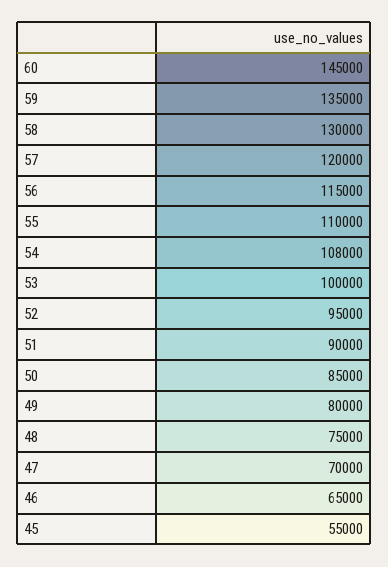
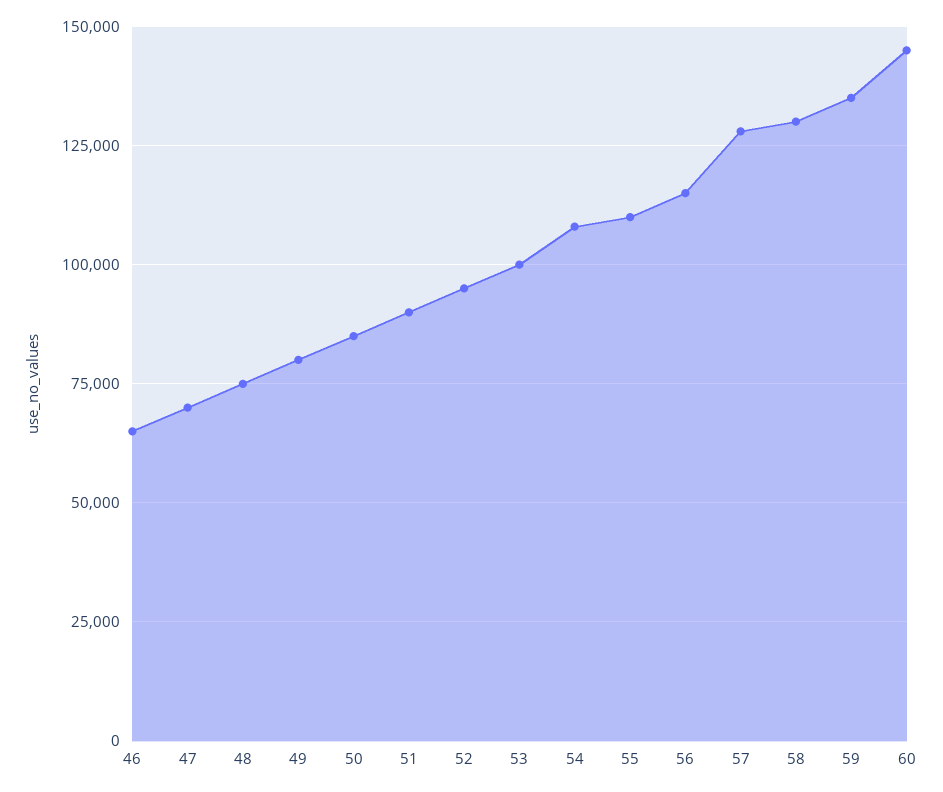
  {
    "60": 145000,
    "59": 135000,
    "58": 130000,
-   "57": 120000,
+   "57": 127500,
    "56": 115000,
    "55": 110000,
    "54": 108000,
    "53": 100000,
    "52": 95000,
    "51": 90000,
    "50": 85000,
    "49": 80000,
    "48": 75000,
    "47": 70000,
-   "46": 65000,
+   "46": 65000
-   "45": 55000
  }

